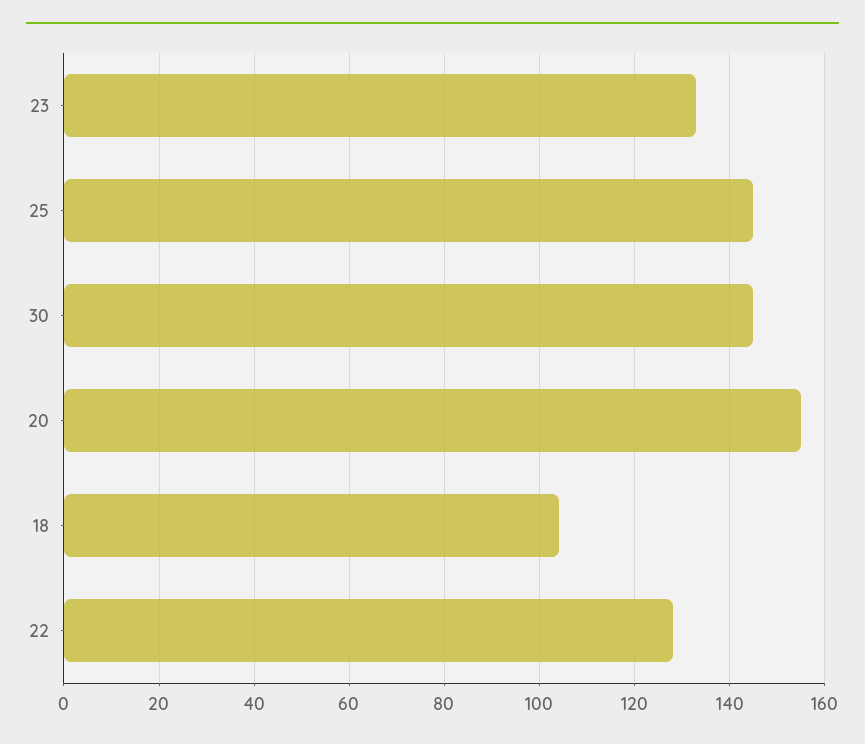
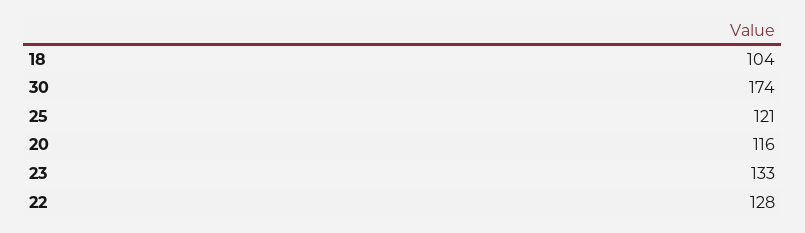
  {
    "23": 133,
-   "25": 145,
+   "25": 121,
-   "30": 145,
+   "30": 174,
-   "20": 155,
+   "20": 116,
    "18": 104,
    "22": 128
  }

